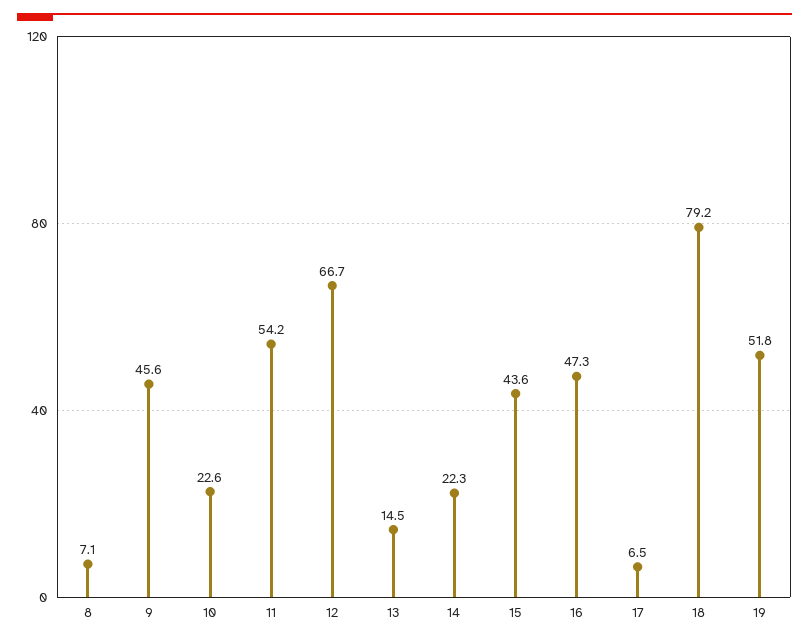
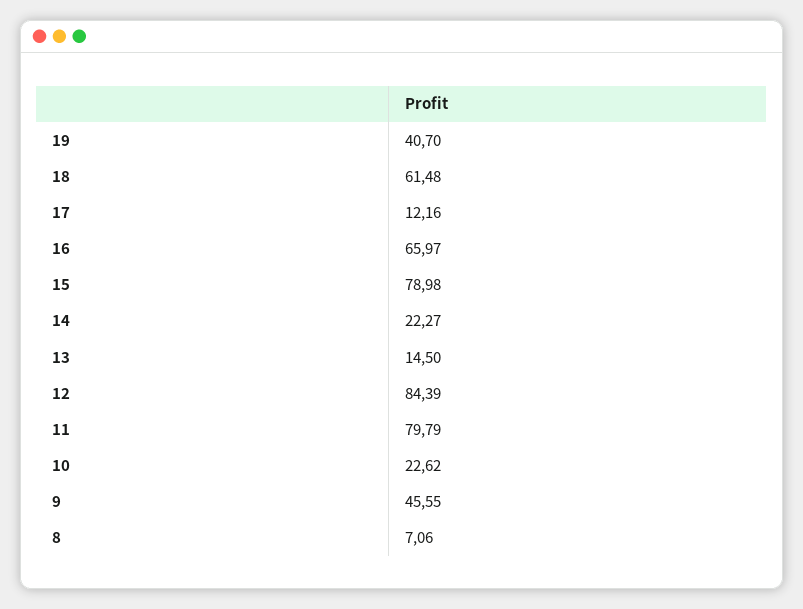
  {
    "8": 7.06,
    "9": 45.55,
    "10": 22.62,
-   "11": 54.2,
+   "11": 79.79,
-   "12": 66.7,
+   "12": 84.39,
    "13": 14.5,
    "14": 22.27,
-   "15": 43.6,
+   "15": 78.98,
-   "16": 47.3,
+   "16": 65.97,
-   "17": 6.5,
+   "17": 12.16,
-   "18": 79.2,
+   "18": 61.48,
-   "19": 51.8
+   "19": 40.7
  }

